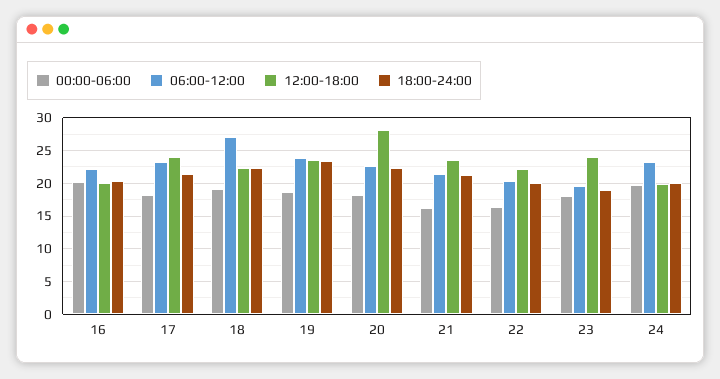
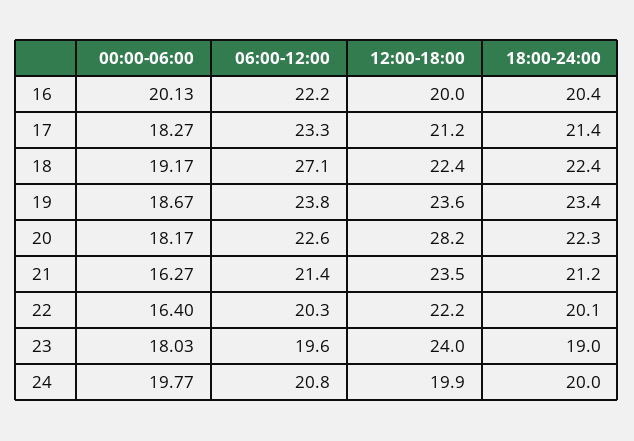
  {
    "00:00-06:00": {
      "16": 20.13,
      "17": 18.27,
      "18": 19.17,
      "19": 18.67,
      "20": 18.17,
      "21": 16.27,
      "22": 16.4,
      "23": 18.03,
      "24": 19.77
    },
    "06:00-12:00": {
      "16": 22.2,
      "17": 23.3,
      "18": 27.1,
      "19": 23.8,
      "20": 22.6,
      "21": 21.4,
      "22": 20.3,
      "23": 19.6,
-     "24": 23
+     "24": 20.8
    },
    "12:00-18:00": {
      "16": 20,
-     "17": 24,
+     "17": 21.2,
      "18": 22.4,
      "19": 23.6,
      "20": 28.2,
      "21": 23.5,
      "22": 22.2,
      "23": 24,
      "24": 19.9
    },
    "18:00-24:00": {
      "16": 20.4,
      "17": 21.4,
      "18": 22.4,
      "19": 23.4,
      "20": 22.3,
      "21": 21.2,
      "22": 20.1,
      "23": 19,
      "24": 20
    }
  }

